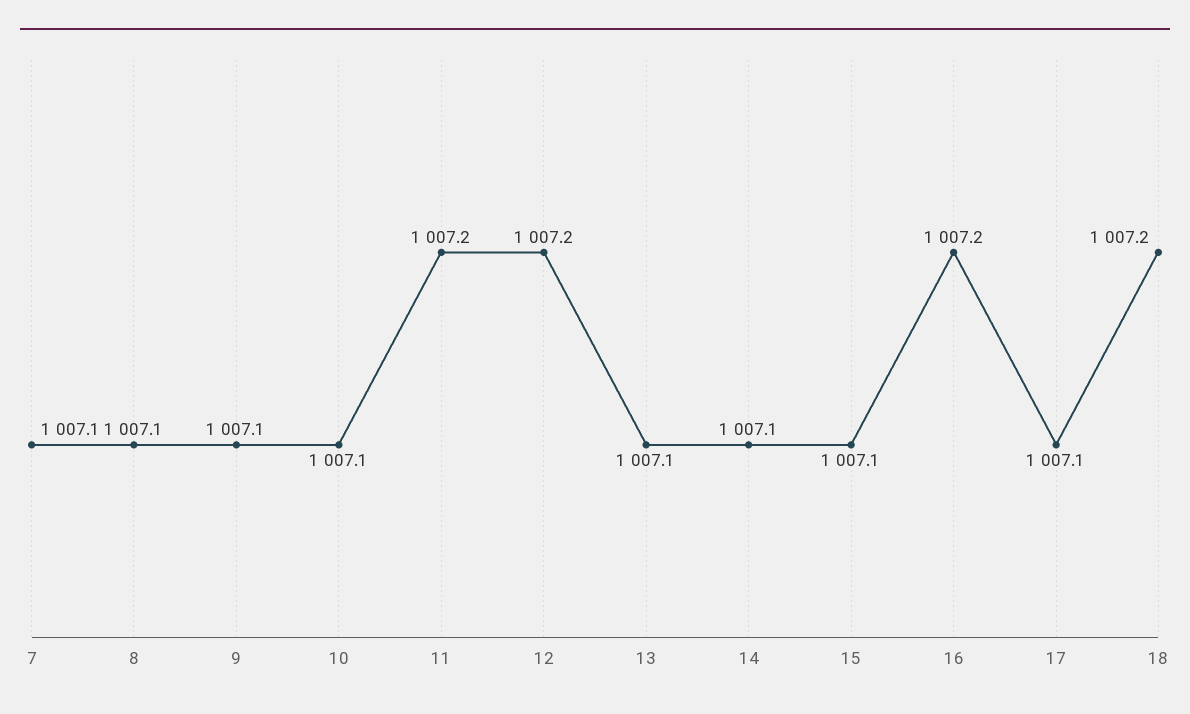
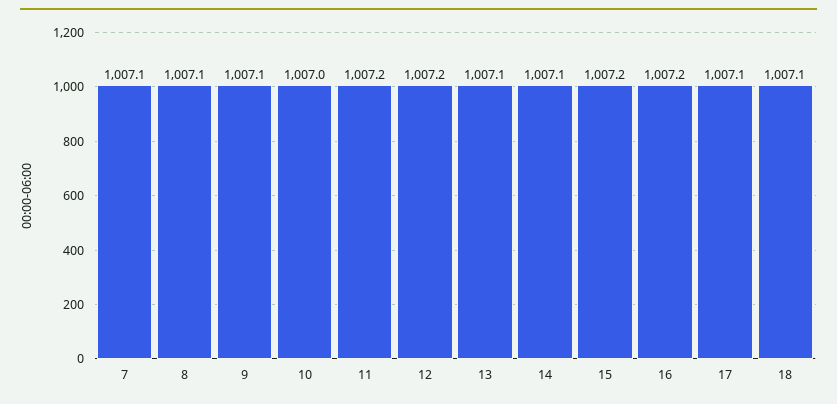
  {
    "7": 1007.1,
    "8": 1007.1,
    "9": 1007.1,
-   "10": 1007.1,
+   "10": 1007,
    "11": 1007.2,
    "12": 1007.2,
    "13": 1007.1,
    "14": 1007.1,
-   "15": 1007.1,
+   "15": 1007.2,
    "16": 1007.2,
    "17": 1007.1,
-   "18": 1007.2
+   "18": 1007.1
  }

